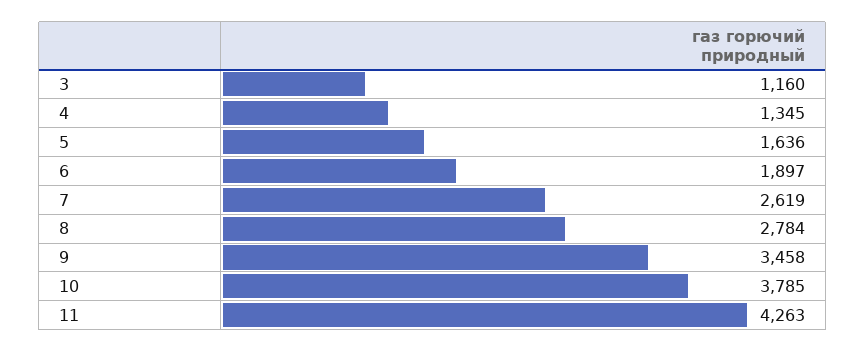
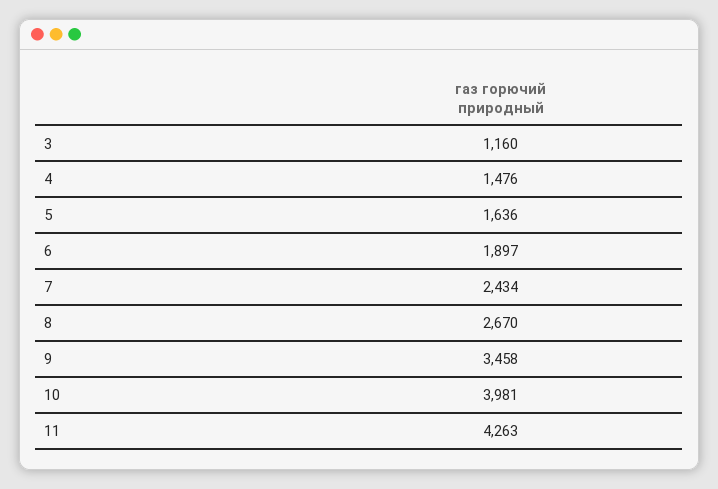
  {
    "3": 1160,
-   "4": 1345,
+   "4": 1476,
    "5": 1636,
    "6": 1897,
-   "7": 2619,
+   "7": 2434,
-   "8": 2784,
+   "8": 2670,
    "9": 3458,
-   "10": 3785,
+   "10": 3981,
    "11": 4263
  }

